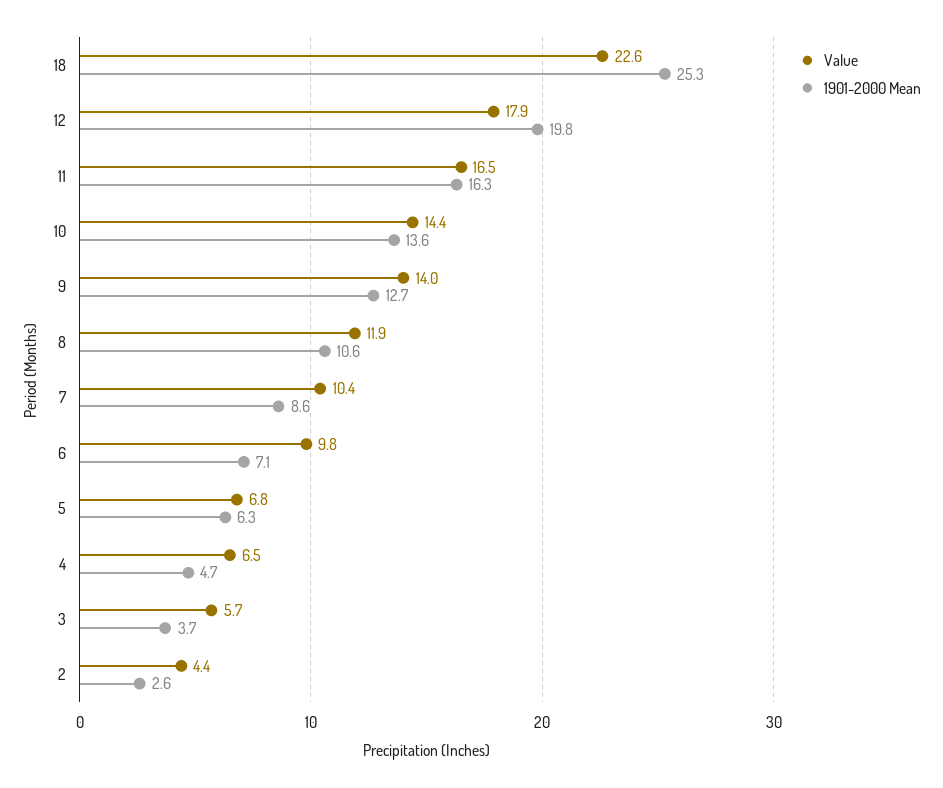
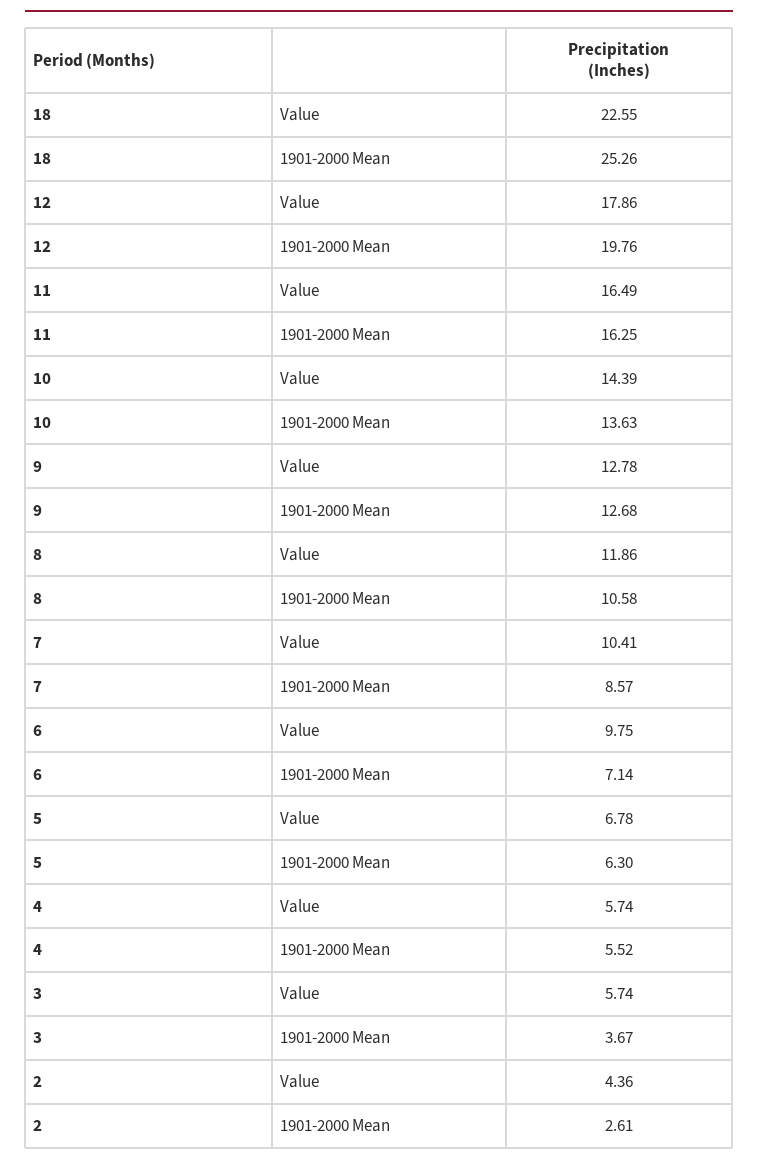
  {
    "Value": {
      "18": 22.55,
      "12": 17.86,
      "11": 16.49,
      "10": 14.39,
-     "9": 14,
+     "9": 12.78,
      "8": 11.86,
      "7": 10.41,
      "6": 9.75,
      "5": 6.78,
-     "4": 6.5,
+     "4": 5.74,
      "3": 5.74,
      "2": 4.36
    },
    "1901-2000 Mean": {
      "18": 25.26,
      "12": 19.76,
      "11": 16.25,
      "10": 13.63,
      "9": 12.68,
      "8": 10.58,
      "7": 8.57,
      "6": 7.14,
      "5": 6.3,
-     "4": 4.7,
+     "4": 5.52,
      "3": 3.67,
      "2": 2.61
    }
  }

